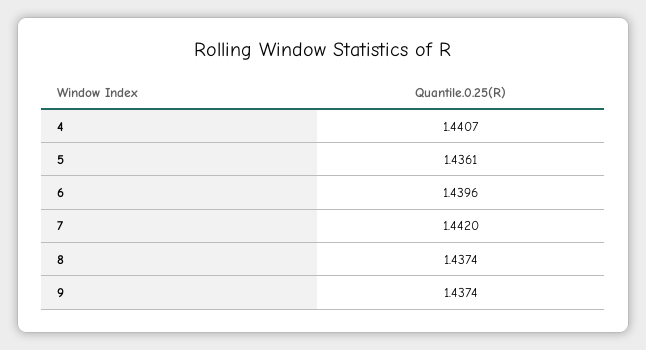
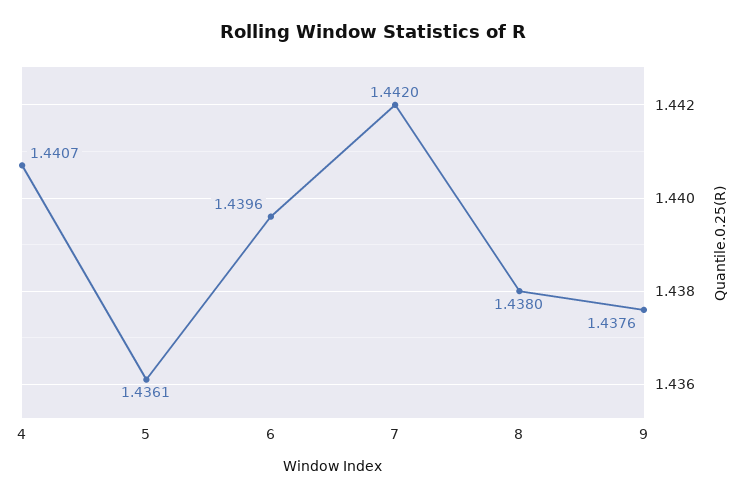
  {
    "4": 1.4407,
    "5": 1.4361,
    "6": 1.4396,
    "7": 1.442,
-   "8": 1.4374,
+   "8": 1.438,
-   "9": 1.4374
+   "9": 1.4376
  }

